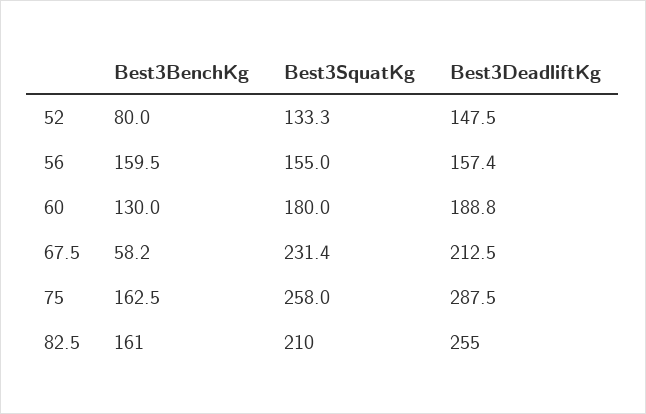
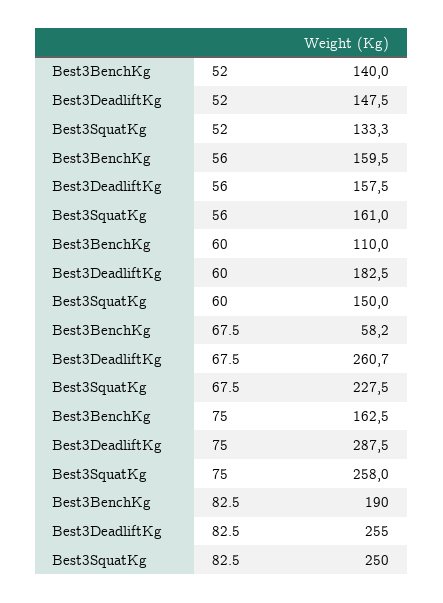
  {
    "Best3BenchKg": {
-     "52": 80,
+     "52": 140,
      "56": 159.5,
-     "60": 130,
+     "60": 110,
      "67.5": 58.2,
      "75": 162.5,
-     "82.5": 161
+     "82.5": 190
    },
    "Best3SquatKg": {
      "52": 133.3,
-     "56": 155,
+     "56": 161,
-     "60": 180,
+     "60": 150,
-     "67.5": 231.4,
+     "67.5": 227.5,
      "75": 258,
-     "82.5": 210
+     "82.5": 250
    },
    "Best3DeadliftKg": {
      "52": 147.5,
-     "56": 157.4,
+     "56": 157.5,
-     "60": 188.8,
+     "60": 182.5,
-     "67.5": 212.5,
+     "67.5": 260.7,
      "75": 287.5,
      "82.5": 255
    }
  }

